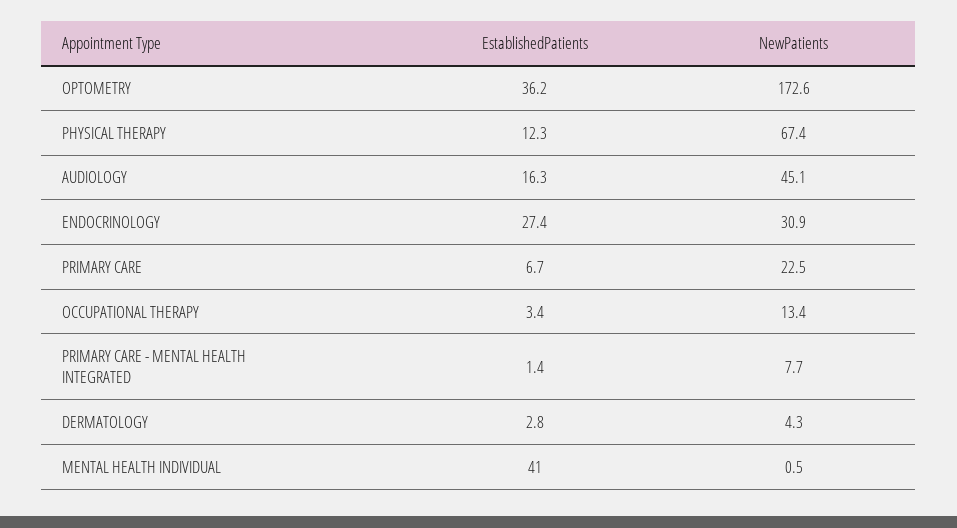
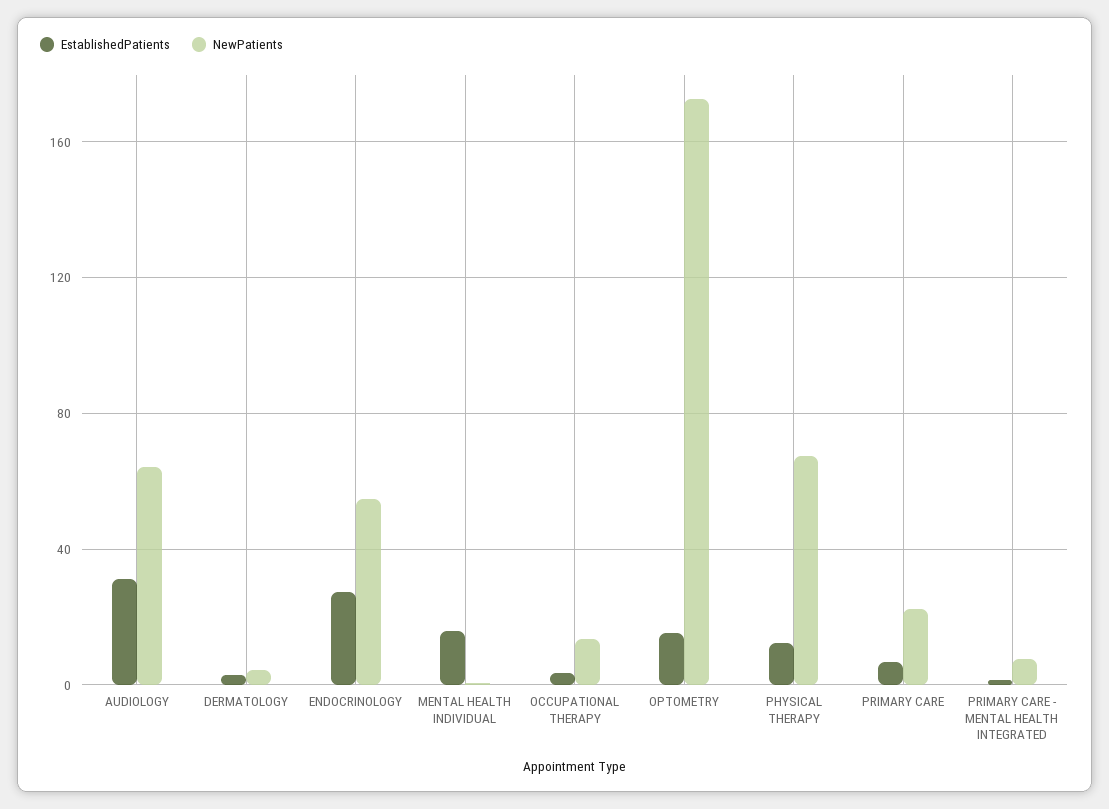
  {
    "EstablishedPatients": {
-     "OPTOMETRY": 36.2,
+     "OPTOMETRY": 15,
      "PHYSICAL THERAPY": 12.3,
-     "AUDIOLOGY": 16.3,
+     "AUDIOLOGY": 30,
      "ENDOCRINOLOGY": 27.4,
      "PRIMARY CARE": 6.7,
      "OCCUPATIONAL THERAPY": 3.4,
      "PRIMARY CARE - MENTAL HEALTH INTEGRATED": 1.4,
      "DERMATOLOGY": 2.8,
-     "MENTAL HEALTH INDIVIDUAL": 41
+     "MENTAL HEALTH INDIVIDUAL": 15
    },
    "NewPatients": {
      "OPTOMETRY": 172.6,
      "PHYSICAL THERAPY": 67.4,
-     "AUDIOLOGY": 45.1,
+     "AUDIOLOGY": 65,
-     "ENDOCRINOLOGY": 30.9,
+     "ENDOCRINOLOGY": 55,
      "PRIMARY CARE": 22.5,
      "OCCUPATIONAL THERAPY": 13.4,
      "PRIMARY CARE - MENTAL HEALTH INTEGRATED": 7.7,
      "DERMATOLOGY": 4.3,
      "MENTAL HEALTH INDIVIDUAL": 0.5
    }
  }

